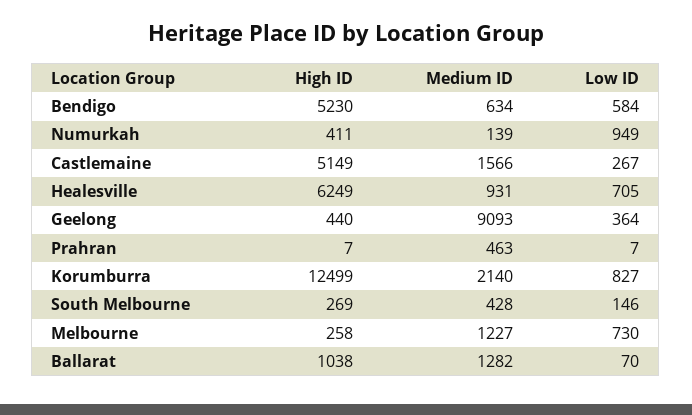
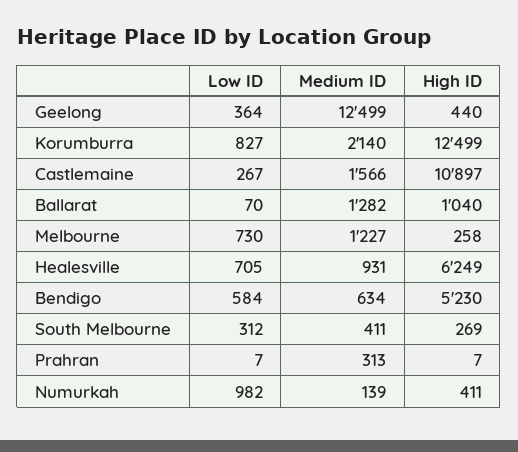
  {
    "High ID": {
      "Bendigo": 5230,
      "Numurkah": 411,
-     "Castlemaine": 5149,
+     "Castlemaine": 10897,
      "Healesville": 6249,
      "Geelong": 440,
      "Prahran": 7,
      "Korumburra": 12499,
      "South Melbourne": 269,
      "Melbourne": 258,
-     "Ballarat": 1038
+     "Ballarat": 1040
    },
    "Medium ID": {
      "Bendigo": 634,
      "Numurkah": 139,
      "Castlemaine": 1566,
      "Healesville": 931,
-     "Geelong": 9093,
+     "Geelong": 12499,
-     "Prahran": 463,
+     "Prahran": 313,
      "Korumburra": 2140,
-     "South Melbourne": 428,
+     "South Melbourne": 411,
      "Melbourne": 1227,
      "Ballarat": 1282
    },
    "Low ID": {
      "Bendigo": 584,
-     "Numurkah": 949,
+     "Numurkah": 982,
      "Castlemaine": 267,
      "Healesville": 705,
      "Geelong": 364,
      "Prahran": 7,
      "Korumburra": 827,
-     "South Melbourne": 146,
+     "South Melbourne": 312,
      "Melbourne": 730,
      "Ballarat": 70
    }
  }

